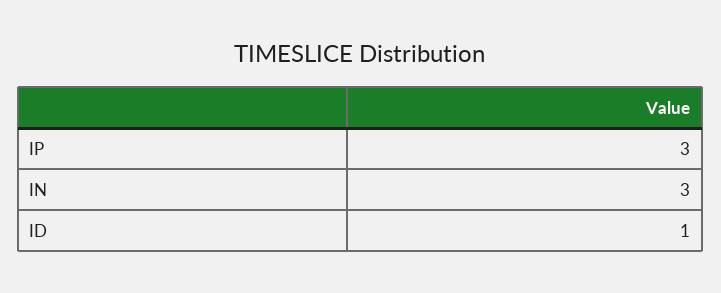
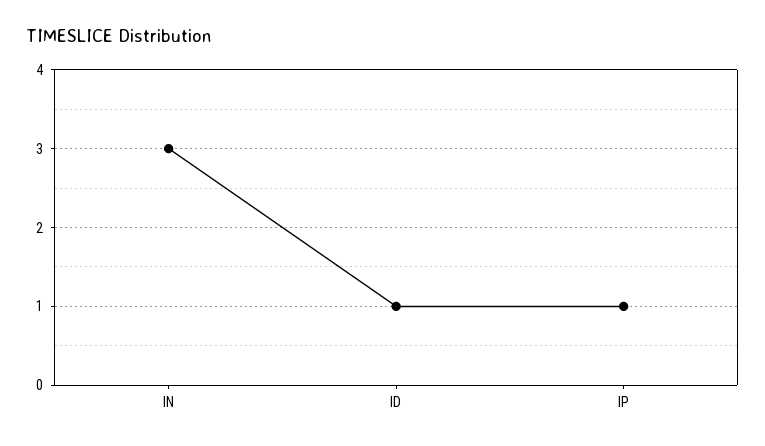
  {
-   "IP": 3,
+   "IP": 1,
    "IN": 3,
    "ID": 1
  }

